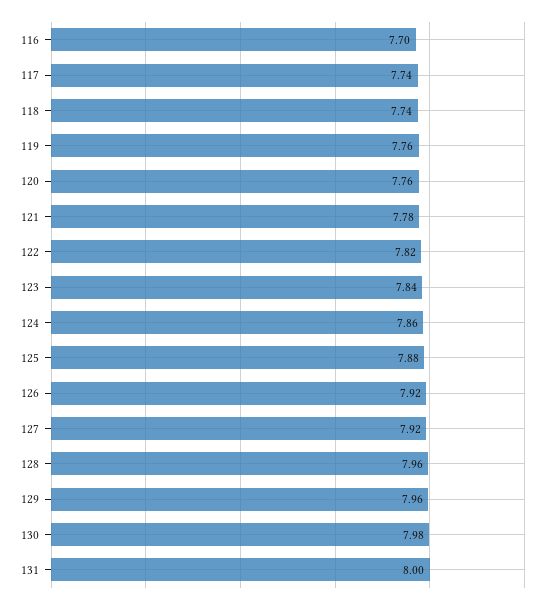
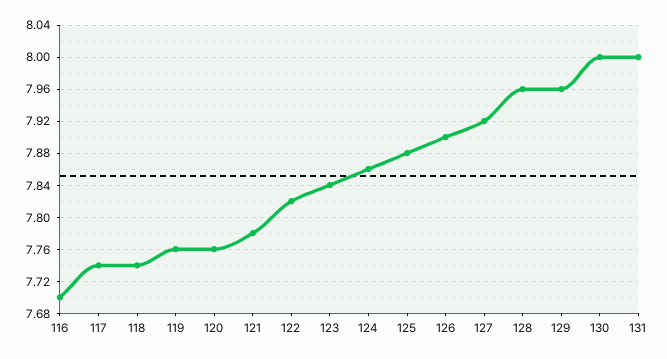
  {
    "116": 7.7,
    "117": 7.74,
    "118": 7.74,
    "119": 7.76,
    "120": 7.76,
    "121": 7.78,
    "122": 7.82,
    "123": 7.84,
    "124": 7.86,
    "125": 7.88,
-   "126": 7.92,
+   "126": 7.9,
    "127": 7.92,
    "128": 7.96,
    "129": 7.96,
-   "130": 7.98,
+   "130": 8,
    "131": 8
  }

